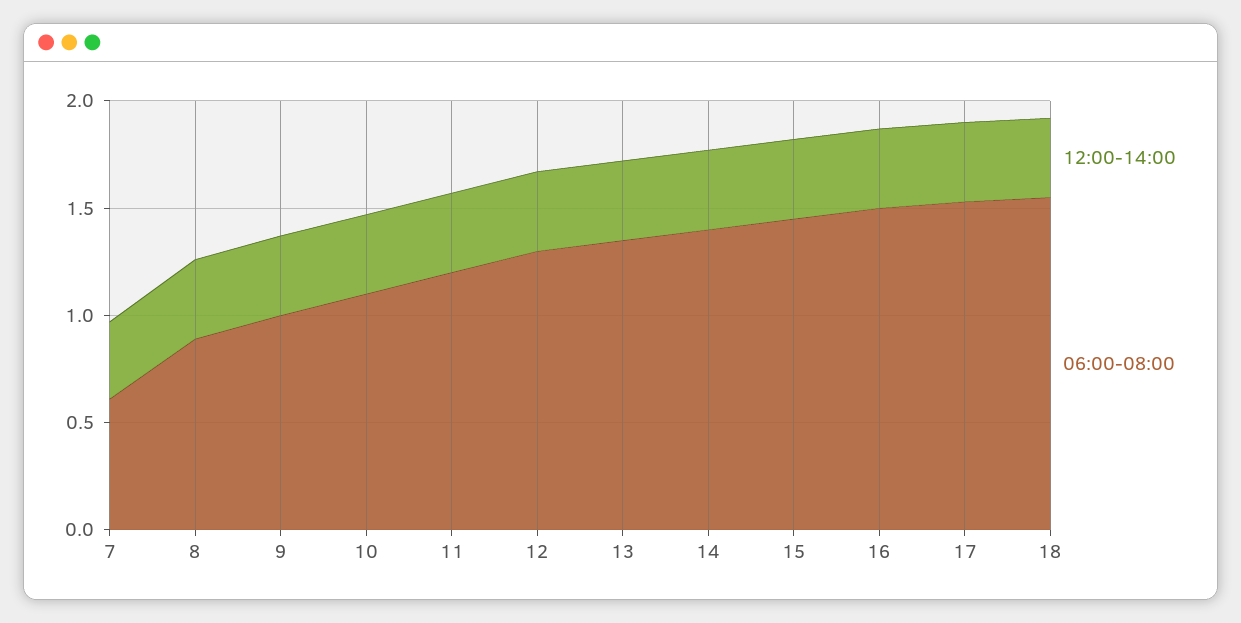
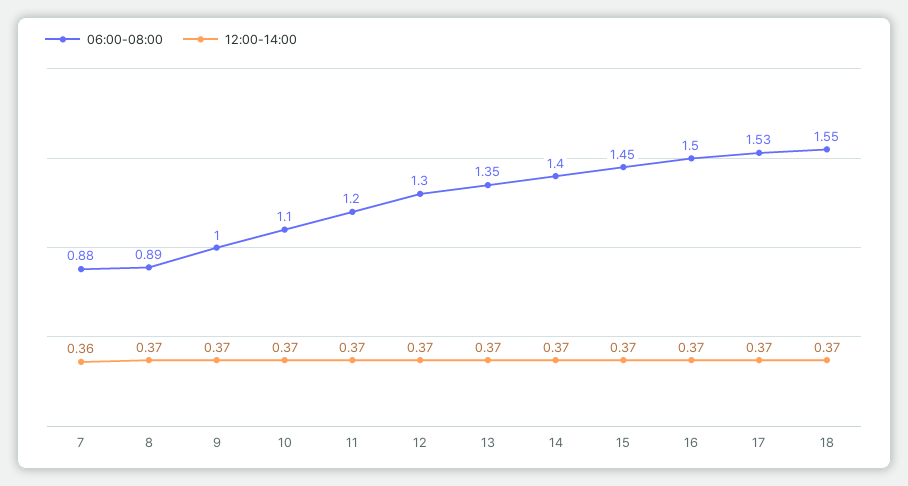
  {
    "12:00-14:00": {
      "7": 0.36,
      "8": 0.37,
      "9": 0.37,
      "10": 0.37,
      "11": 0.37,
      "12": 0.37,
      "13": 0.37,
      "14": 0.37,
      "15": 0.37,
      "16": 0.37,
      "17": 0.37,
      "18": 0.37
    },
    "06:00-08:00": {
-     "7": 0.6,
+     "7": 0.88,
      "8": 0.89,
      "9": 1,
      "10": 1.1,
      "11": 1.2,
      "12": 1.3,
      "13": 1.35,
      "14": 1.4,
      "15": 1.45,
      "16": 1.5,
      "17": 1.53,
      "18": 1.55
    }
  }

